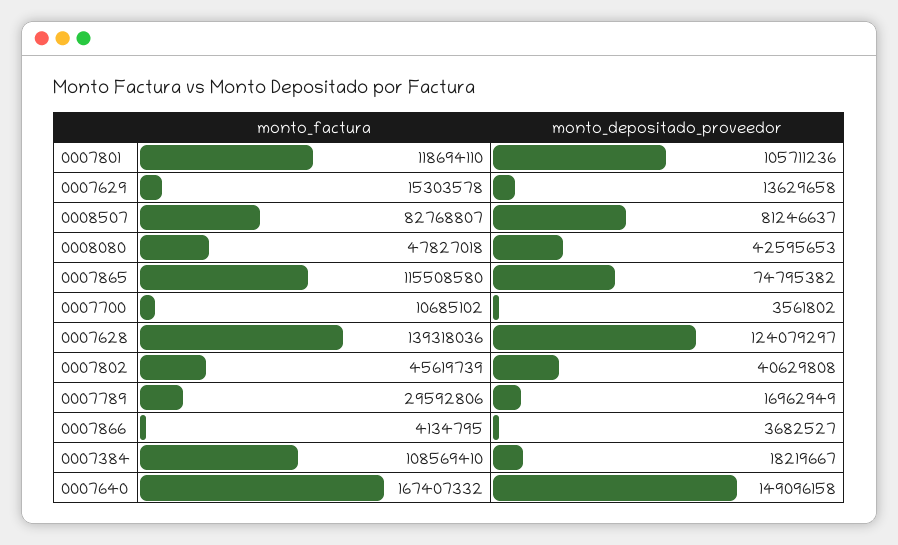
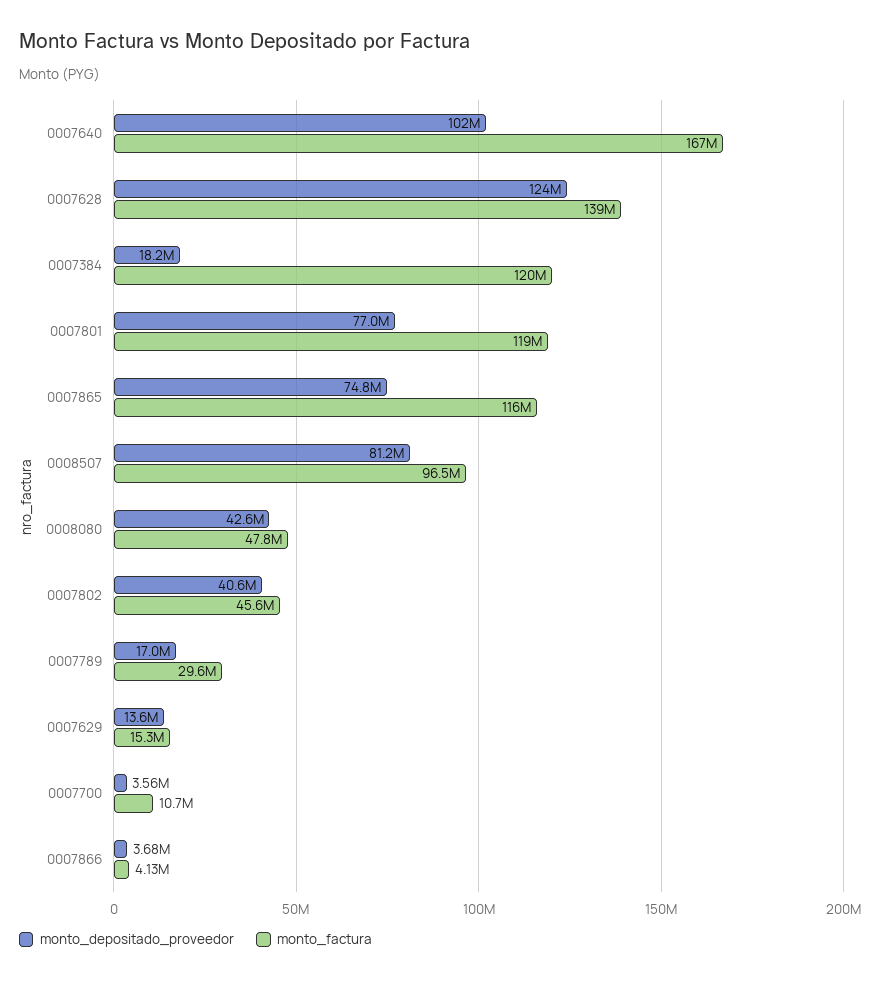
  {
    "monto_factura": {
      "0007801": 118694110,
      "0007629": 15303578,
-     "0008507": 82768807,
+     "0008507": 96500000,
      "0008080": 47827018,
      "0007865": 115508580,
      "0007700": 10685102,
      "0007628": 139318036,
      "0007802": 45619739,
      "0007789": 29592806,
      "0007866": 4134795,
-     "0007384": 108569410,
+     "0007384": 120000000,
      "0007640": 167407332
    },
    "monto_depositado_proveedor": {
-     "0007801": 105711236,
+     "0007801": 77000000,
      "0007629": 13629658,
      "0008507": 81246637,
      "0008080": 42595653,
      "0007865": 74795382,
      "0007700": 3561802,
      "0007628": 124079297,
      "0007802": 40629808,
      "0007789": 16962949,
      "0007866": 3682527,
      "0007384": 18219667,
-     "0007640": 149096158
+     "0007640": 102000000
    }
  }

